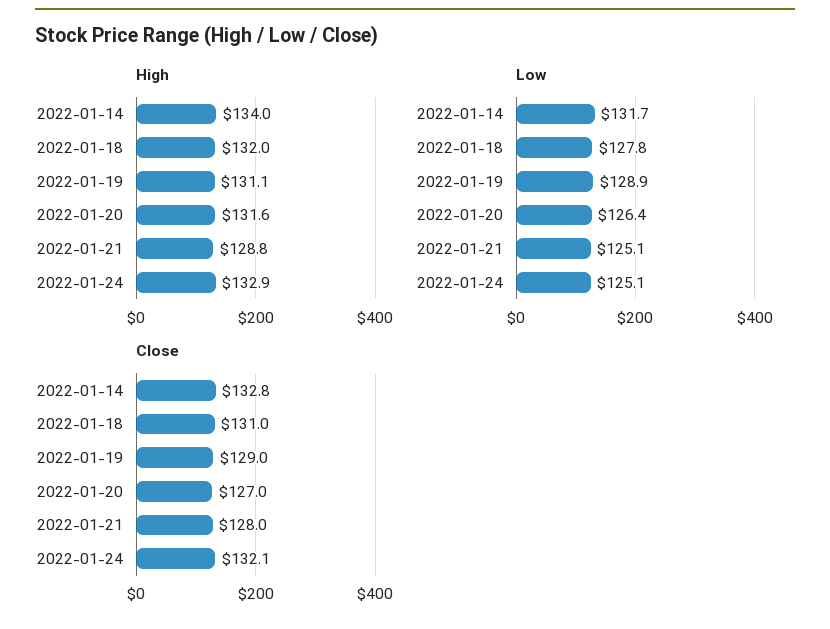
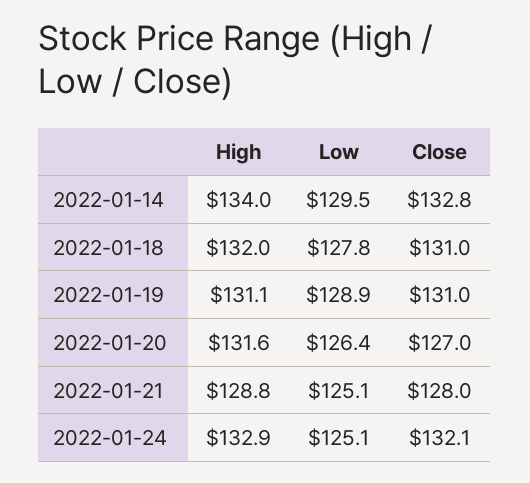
  {
    "High": {
      "2022-01-14": 134,
      "2022-01-18": 132,
      "2022-01-19": 131.1,
      "2022-01-20": 131.6,
      "2022-01-21": 128.8,
      "2022-01-24": 132.9
    },
    "Low": {
-     "2022-01-14": 131.7,
+     "2022-01-14": 129.5,
      "2022-01-18": 127.8,
      "2022-01-19": 128.9,
      "2022-01-20": 126.4,
      "2022-01-21": 125.1,
      "2022-01-24": 125.1
    },
    "Close": {
      "2022-01-14": 132.8,
      "2022-01-18": 131,
-     "2022-01-19": 129,
+     "2022-01-19": 131,
      "2022-01-20": 127,
      "2022-01-21": 128,
      "2022-01-24": 132.1
    }
  }

